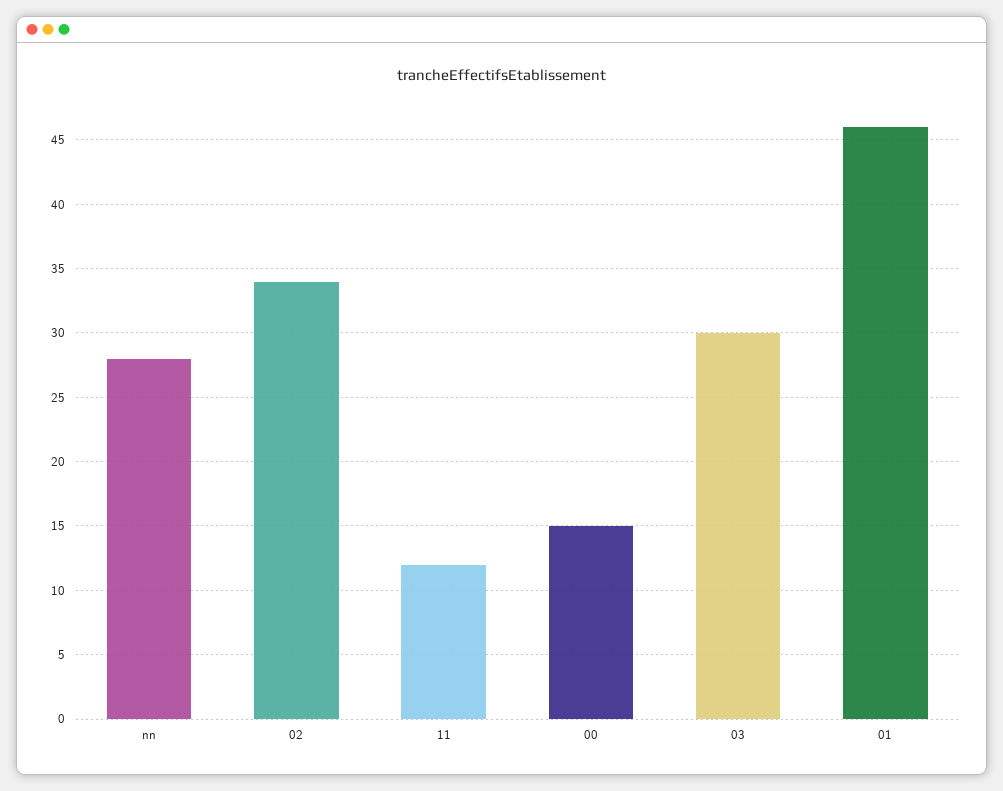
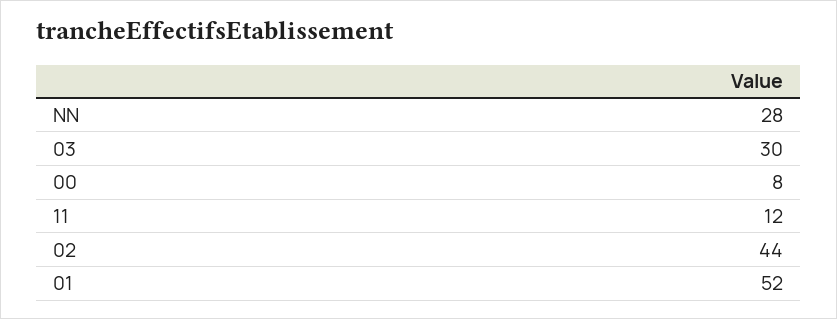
  {
    "nn": 28,
-   "02": 34,
+   "02": 44,
    "11": 12,
-   "00": 15,
+   "00": 8,
    "03": 30,
-   "01": 46
+   "01": 52
  }

